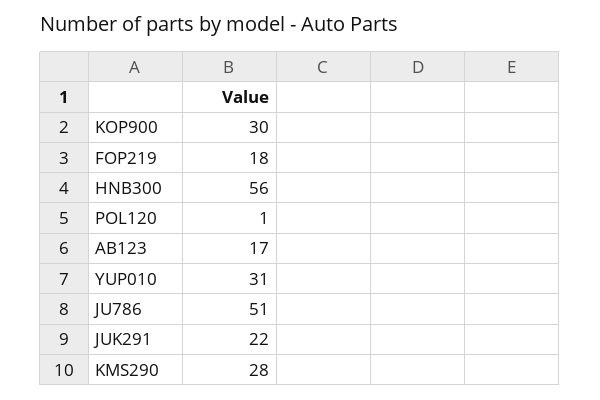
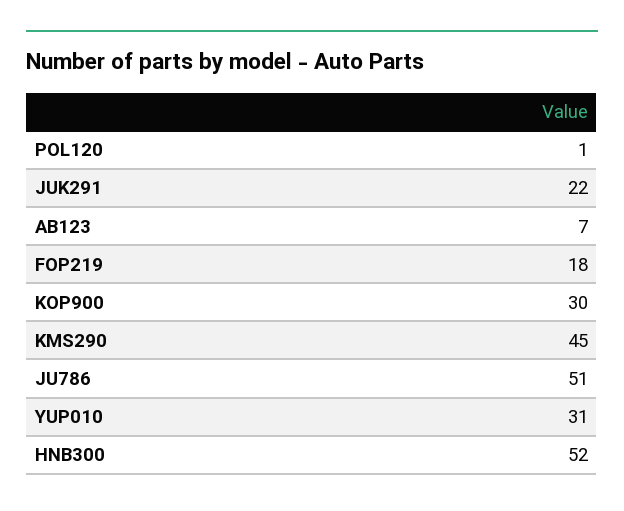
  {
    "KOP900": 30,
    "FOP219": 18,
-   "HNB300": 56,
+   "HNB300": 52,
    "POL120": 1,
-   "AB123": 17,
+   "AB123": 7,
    "YUP010": 31,
    "JU786": 51,
    "JUK291": 22,
-   "KMS290": 28
+   "KMS290": 45
  }

